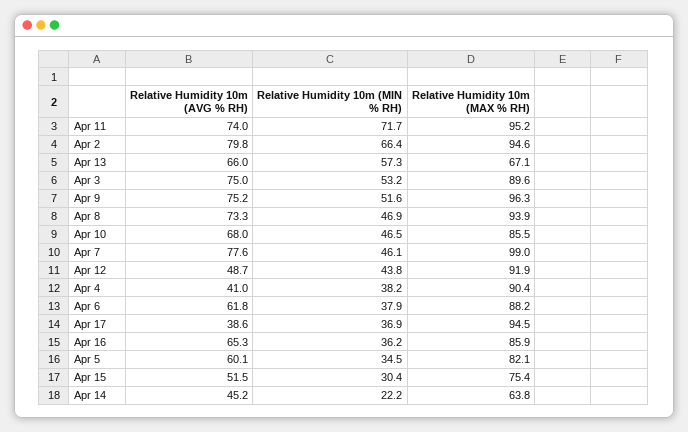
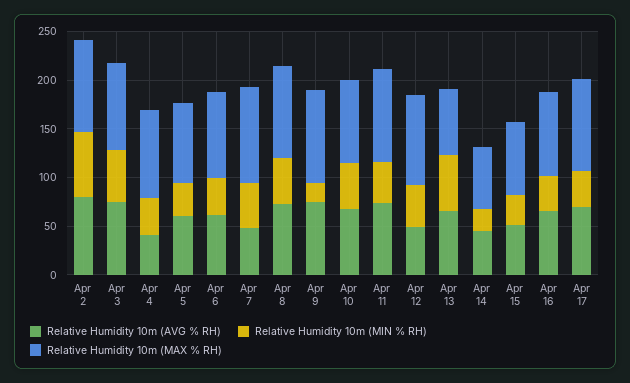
  {
    "Relative Humidity 10m (AVG % RH)": {
      "Apr 11": 74,
      "Apr 2": 79.8,
      "Apr 13": 66,
      "Apr 3": 75,
      "Apr 9": 75.2,
      "Apr 8": 73.3,
      "Apr 10": 68,
-     "Apr 7": 77.6,
+     "Apr 7": 50,
      "Apr 12": 48.7,
      "Apr 4": 41,
      "Apr 6": 61.8,
-     "Apr 17": 38.6,
+     "Apr 17": 70,
      "Apr 16": 65.3,
      "Apr 5": 60.1,
      "Apr 15": 51.5,
      "Apr 14": 45.2
    },
    "Relative Humidity 10m (MIN % RH)": {
-     "Apr 11": 71.7,
+     "Apr 11": 40,
      "Apr 2": 66.4,
      "Apr 13": 57.3,
      "Apr 3": 53.2,
-     "Apr 9": 51.6,
+     "Apr 9": 20,
      "Apr 8": 46.9,
      "Apr 10": 46.5,
      "Apr 7": 46.1,
      "Apr 12": 43.8,
      "Apr 4": 38.2,
      "Apr 6": 37.9,
      "Apr 17": 36.9,
      "Apr 16": 36.2,
      "Apr 5": 34.5,
      "Apr 15": 30.4,
      "Apr 14": 22.2
    },
    "Relative Humidity 10m (MAX % RH)": {
      "Apr 11": 95.2,
      "Apr 2": 94.6,
      "Apr 13": 67.1,
      "Apr 3": 89.6,
      "Apr 9": 96.3,
      "Apr 8": 93.9,
      "Apr 10": 85.5,
      "Apr 7": 99,
      "Apr 12": 91.9,
      "Apr 4": 90.4,
      "Apr 6": 88.2,
      "Apr 17": 94.5,
      "Apr 16": 85.9,
      "Apr 5": 82.1,
      "Apr 15": 75.4,
      "Apr 14": 63.8
    }
  }

